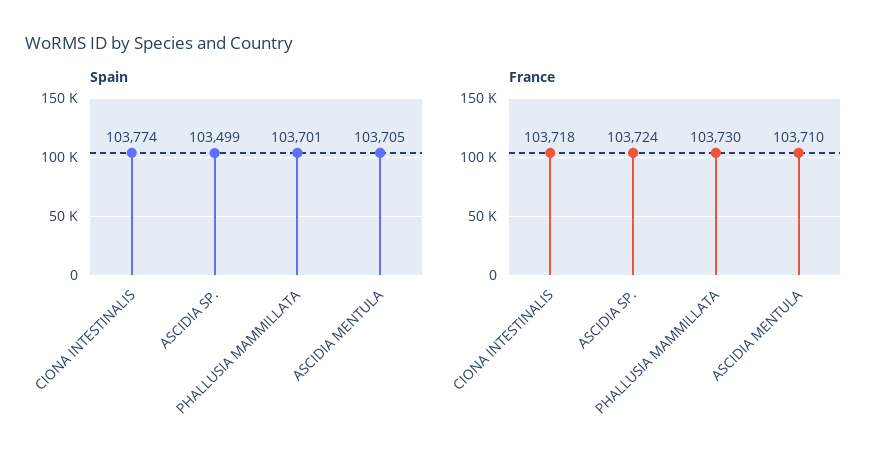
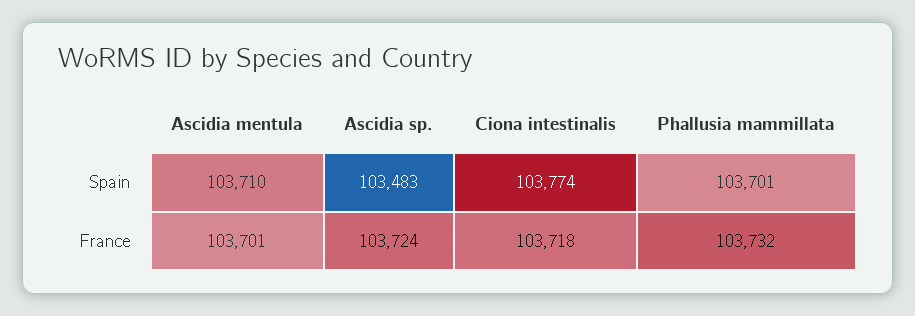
  {
    "Spain": {
      "CIONA INTESTINALIS": 103774,
-     "ASCIDIA SP.": 103499,
+     "ASCIDIA SP.": 103483,
      "PHALLUSIA MAMMILLATA": 103701,
-     "ASCIDIA MENTULA": 103705
+     "ASCIDIA MENTULA": 103710
    },
    "France": {
      "CIONA INTESTINALIS": 103718,
      "ASCIDIA SP.": 103724,
-     "PHALLUSIA MAMMILLATA": 103730,
+     "PHALLUSIA MAMMILLATA": 103732,
-     "ASCIDIA MENTULA": 103710
+     "ASCIDIA MENTULA": 103701
    }
  }

